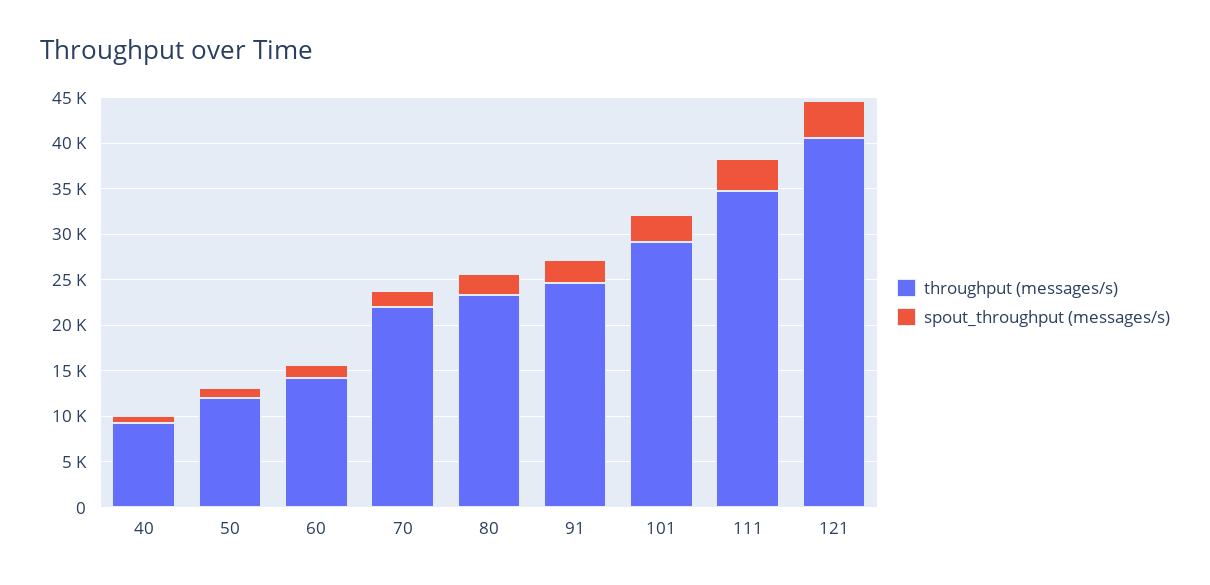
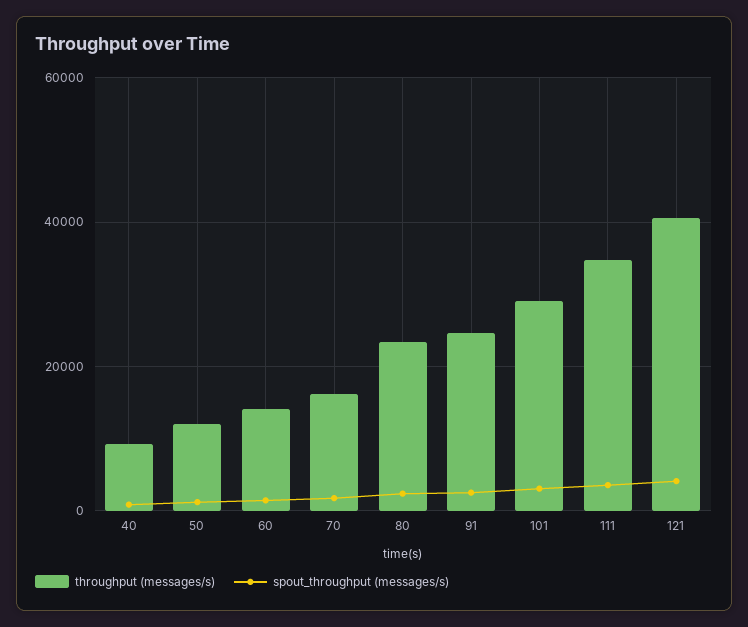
  {
    "throughput (messages/s)": {
      "40": 9000,
      "50": 12000,
      "60": 14000,
-     "70": 22000,
+     "70": 16000,
      "80": 23000,
      "91": 25000,
      "101": 29000,
      "111": 35000,
      "121": 41000
    },
    "spout_throughput (messages/s)": {
      "40": 1000,
      "50": 1000,
      "60": 1000,
      "70": 2000,
      "80": 2000,
      "91": 3000,
      "101": 3000,
      "111": 4000,
      "121": 4000
    }
  }

